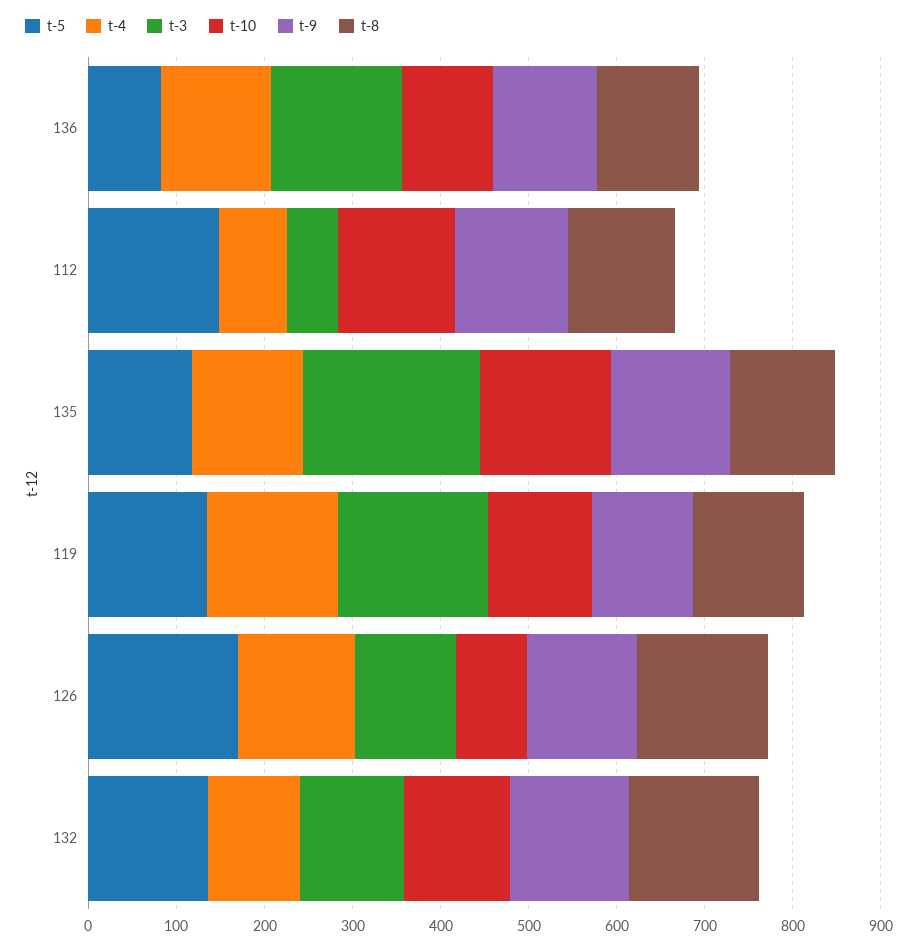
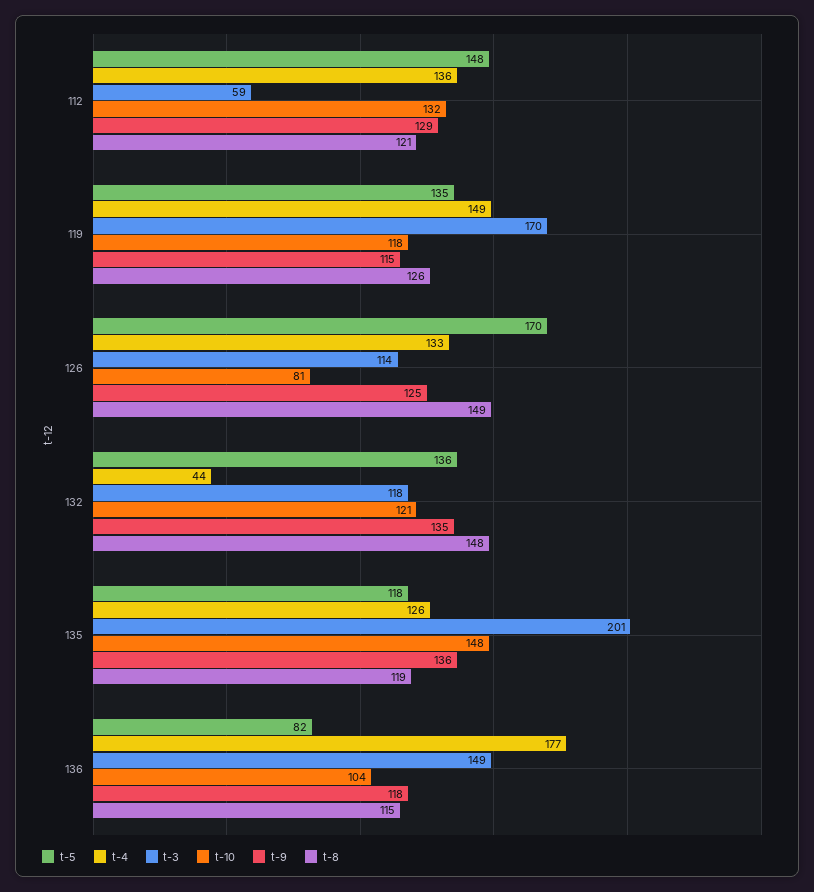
  {
    "t-5": {
      "136": 82,
      "112": 148,
      "135": 118,
      "119": 135,
      "126": 170,
      "132": 136
    },
    "t-4": {
-     "136": 120,
+     "136": 177,
-     "112": 80,
+     "112": 136,
      "135": 126,
      "119": 149,
      "126": 133,
-     "132": 100
+     "132": 44
    },
    "t-3": {
      "136": 149,
      "112": 59,
      "135": 201,
      "119": 170,
      "126": 114,
      "132": 118
    },
    "t-10": {
      "136": 104,
      "112": 132,
      "135": 148,
      "119": 118,
      "126": 81,
      "132": 121
    },
    "t-9": {
      "136": 118,
      "112": 129,
      "135": 136,
      "119": 115,
      "126": 125,
      "132": 135
    },
    "t-8": {
      "136": 115,
      "112": 121,
      "135": 119,
      "119": 126,
      "126": 149,
      "132": 148
    }
  }

